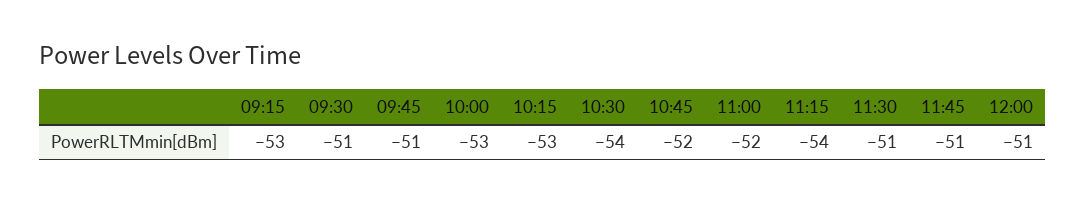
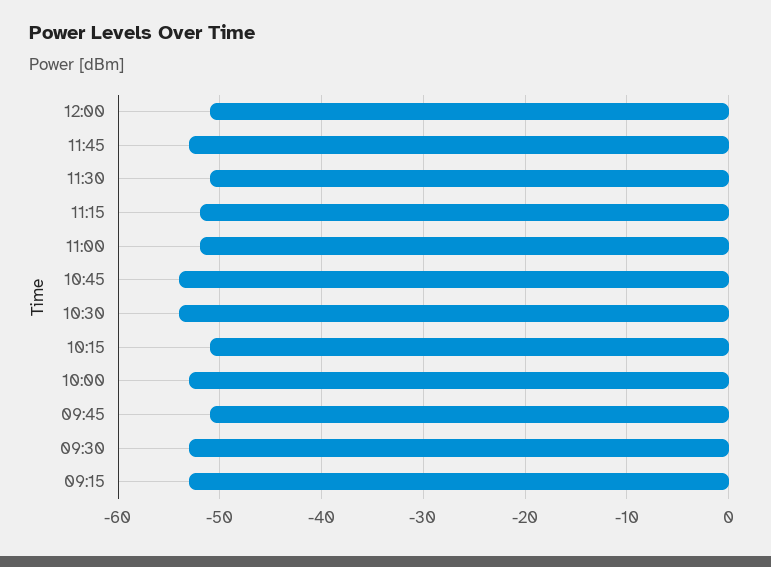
  {
    "09:15": -53,
-   "09:30": -51,
+   "09:30": -53,
    "09:45": -51,
    "10:00": -53,
-   "10:15": -53,
+   "10:15": -51,
    "10:30": -54,
-   "10:45": -52,
+   "10:45": -54,
    "11:00": -52,
-   "11:15": -54,
+   "11:15": -52,
    "11:30": -51,
-   "11:45": -51,
+   "11:45": -53,
    "12:00": -51
  }

